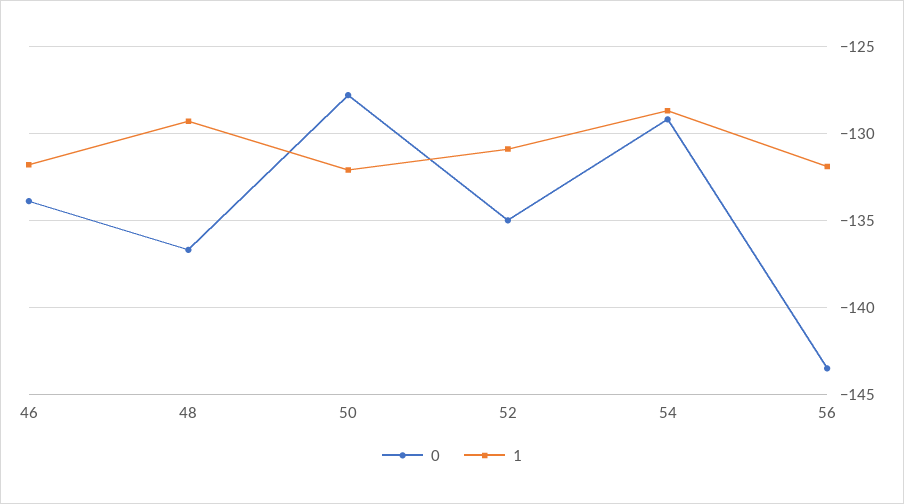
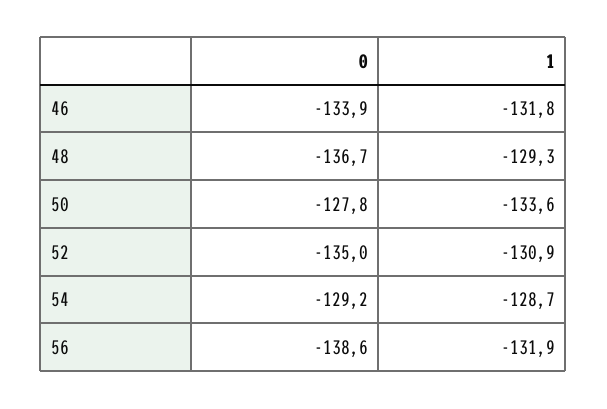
  {
    "0": {
      "46": -133.9,
      "48": -136.7,
      "50": -127.8,
      "52": -135,
      "54": -129.2,
-     "56": -143.5
+     "56": -138.6
    },
    "1": {
      "46": -131.8,
      "48": -129.3,
-     "50": -132,
+     "50": -133.6,
      "52": -130.9,
      "54": -128.7,
      "56": -131.9
    }
  }

